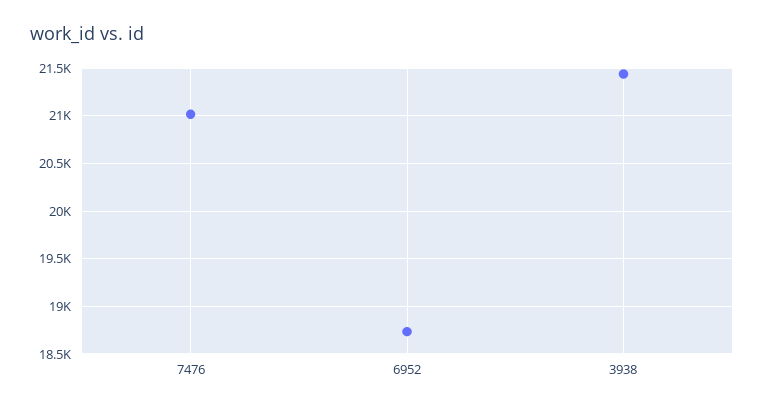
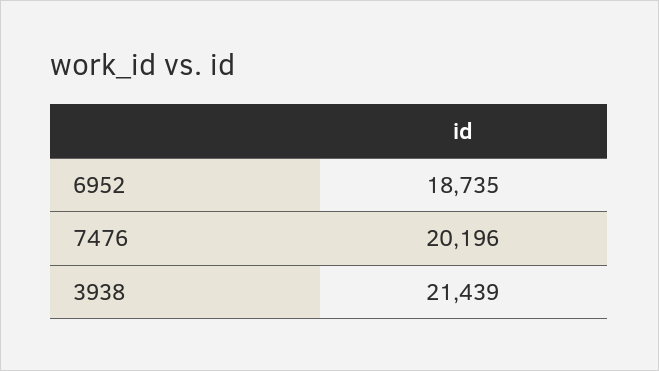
  {
-   "7476": 21000,
+   "7476": 20196,
    "6952": 18735,
    "3938": 21439
  }

